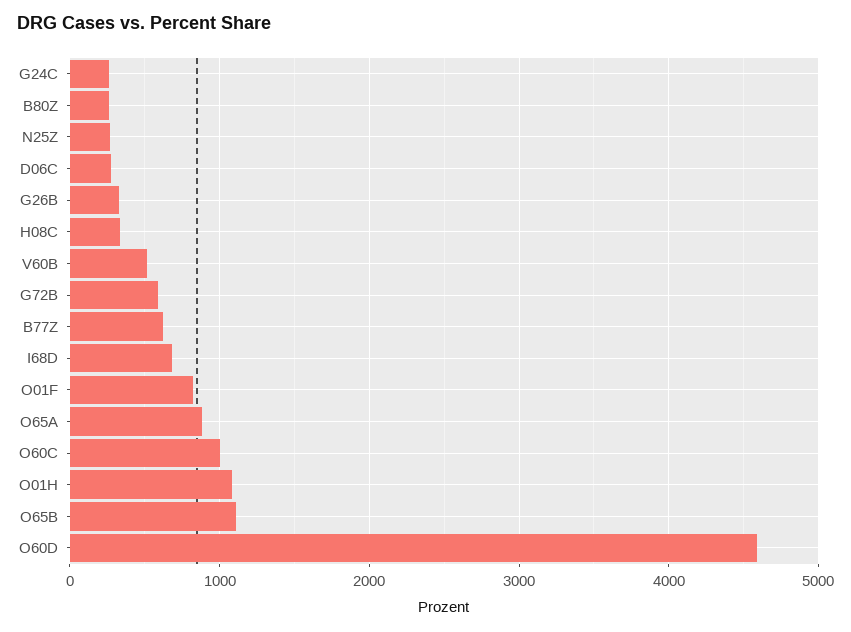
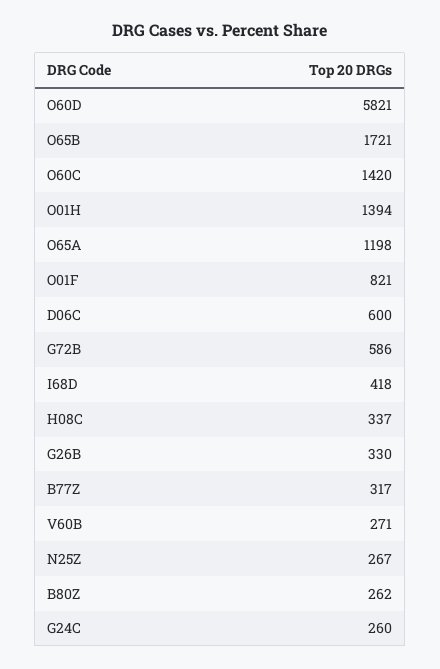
  {
    "G24C": 260,
    "B80Z": 262,
    "N25Z": 267,
-   "D06C": 300,
+   "D06C": 600,
    "G26B": 330,
    "H08C": 337,
-   "V60B": 500,
+   "V60B": 271,
    "G72B": 586,
-   "B77Z": 600,
+   "B77Z": 317,
-   "I68D": 700,
+   "I68D": 418,
    "O01F": 821,
-   "O65A": 900,
+   "O65A": 1198,
-   "O60C": 1000,
+   "O60C": 1420,
-   "O01H": 1100,
+   "O01H": 1394,
-   "O65B": 1100,
+   "O65B": 1721,
-   "O60D": 4600
+   "O60D": 5821
  }

